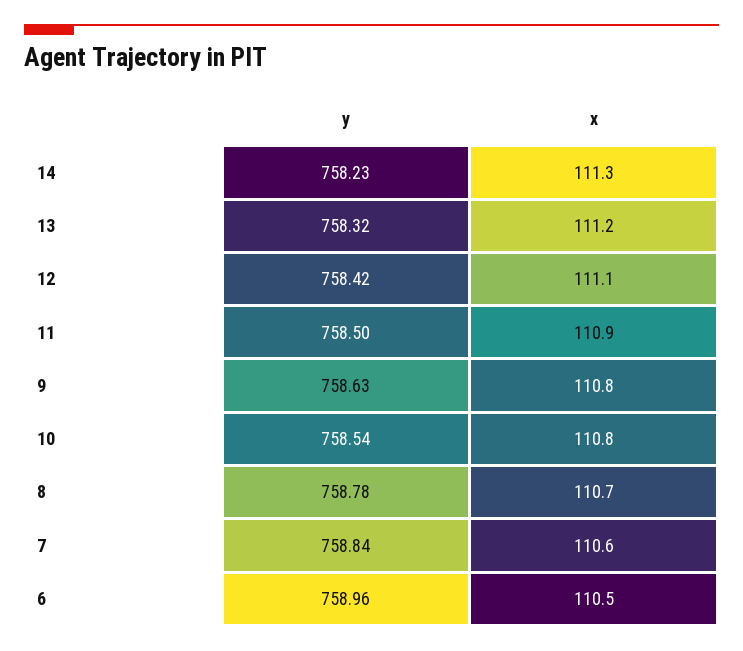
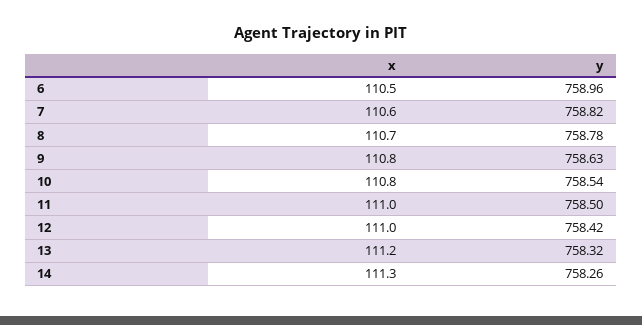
  {
    "y": {
-     "14": 758.23,
+     "14": 758.26,
      "13": 758.32,
      "12": 758.42,
      "11": 758.5,
      "9": 758.63,
      "10": 758.54,
      "8": 758.78,
-     "7": 758.84,
+     "7": 758.82,
      "6": 758.96
    },
    "x": {
      "14": 111.3,
      "13": 111.2,
-     "12": 111.1,
+     "12": 111,
-     "11": 110.9,
+     "11": 111,
      "9": 110.8,
      "10": 110.8,
      "8": 110.7,
      "7": 110.6,
      "6": 110.5
    }
  }

